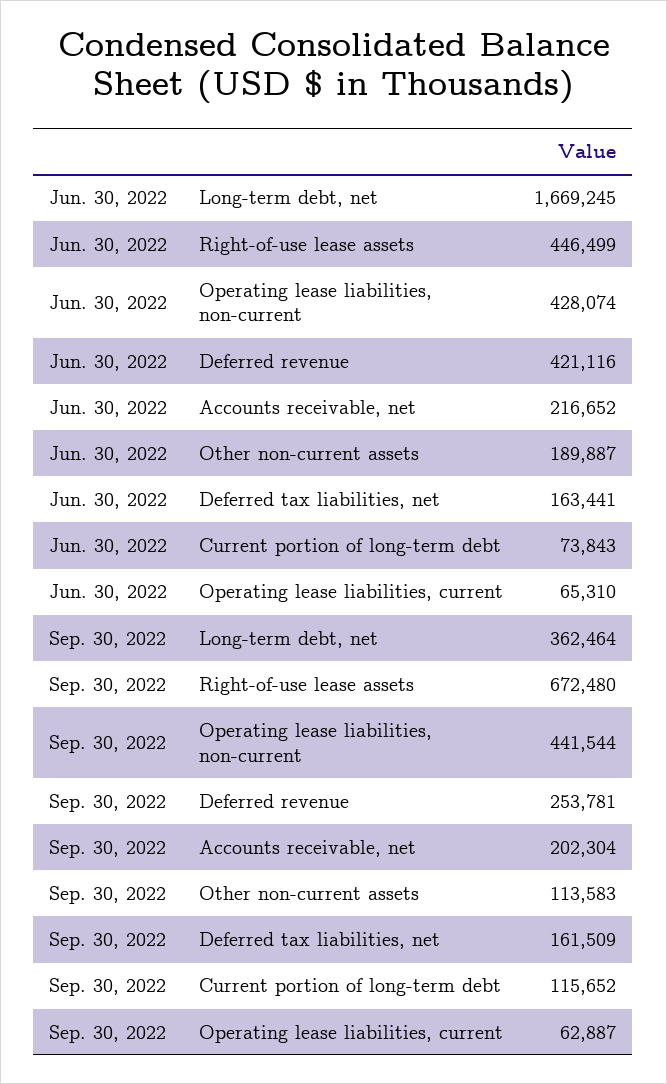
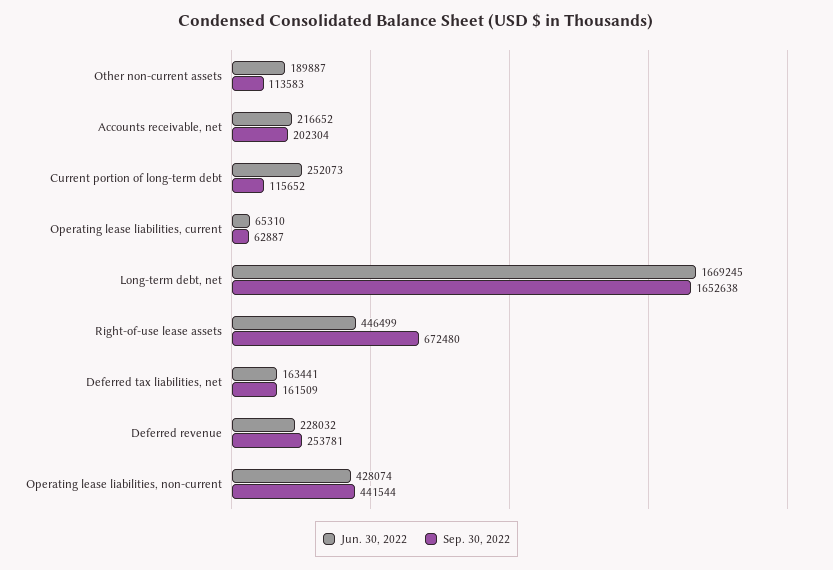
  {
    "Jun. 30, 2022": {
      "Long-term debt, net": 1669245,
      "Right-of-use lease assets": 446499,
      "Operating lease liabilities, non-current": 428074,
-     "Deferred revenue": 421116,
+     "Deferred revenue": 228032,
      "Accounts receivable, net": 216652,
      "Other non-current assets": 189887,
      "Deferred tax liabilities, net": 163441,
-     "Current portion of long-term debt": 73843,
+     "Current portion of long-term debt": 252073,
      "Operating lease liabilities, current": 65310
    },
    "Sep. 30, 2022": {
-     "Long-term debt, net": 362464,
+     "Long-term debt, net": 1652638,
      "Right-of-use lease assets": 672480,
      "Operating lease liabilities, non-current": 441544,
      "Deferred revenue": 253781,
      "Accounts receivable, net": 202304,
      "Other non-current assets": 113583,
      "Deferred tax liabilities, net": 161509,
      "Current portion of long-term debt": 115652,
      "Operating lease liabilities, current": 62887
    }
  }

